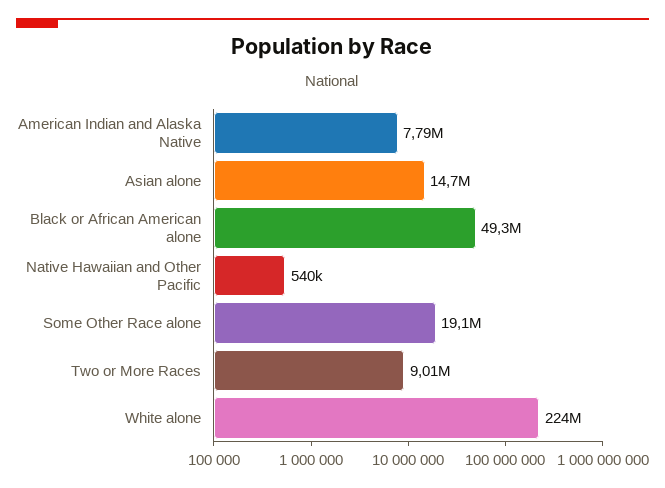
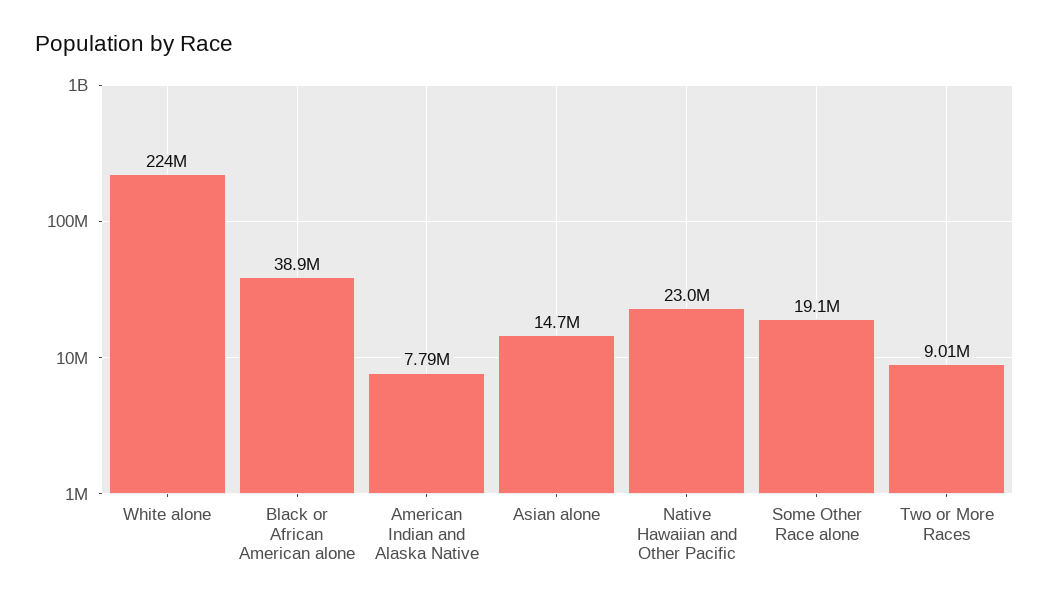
  {
    "American Indian and Alaska Native": 7790000,
    "Asian alone": 14700000,
-   "Black or African American alone": 49300000,
+   "Black or African American alone": 38900000,
-   "Native Hawaiian and Other Pacific": 540000,
+   "Native Hawaiian and Other Pacific": 23000000,
    "Some Other Race alone": 19100000,
    "Two or More Races": 9010000,
    "White alone": 224000000
  }

